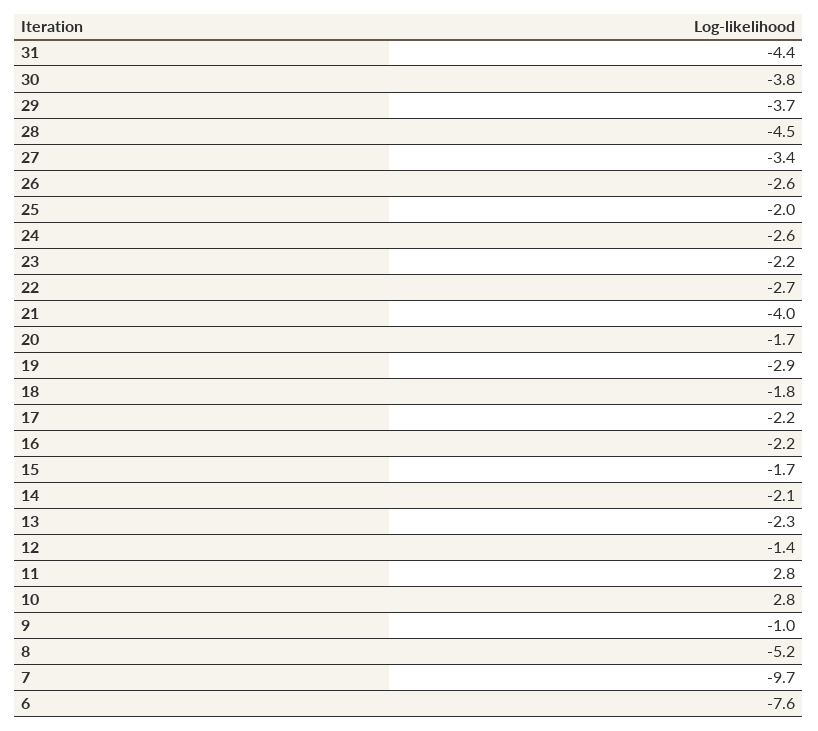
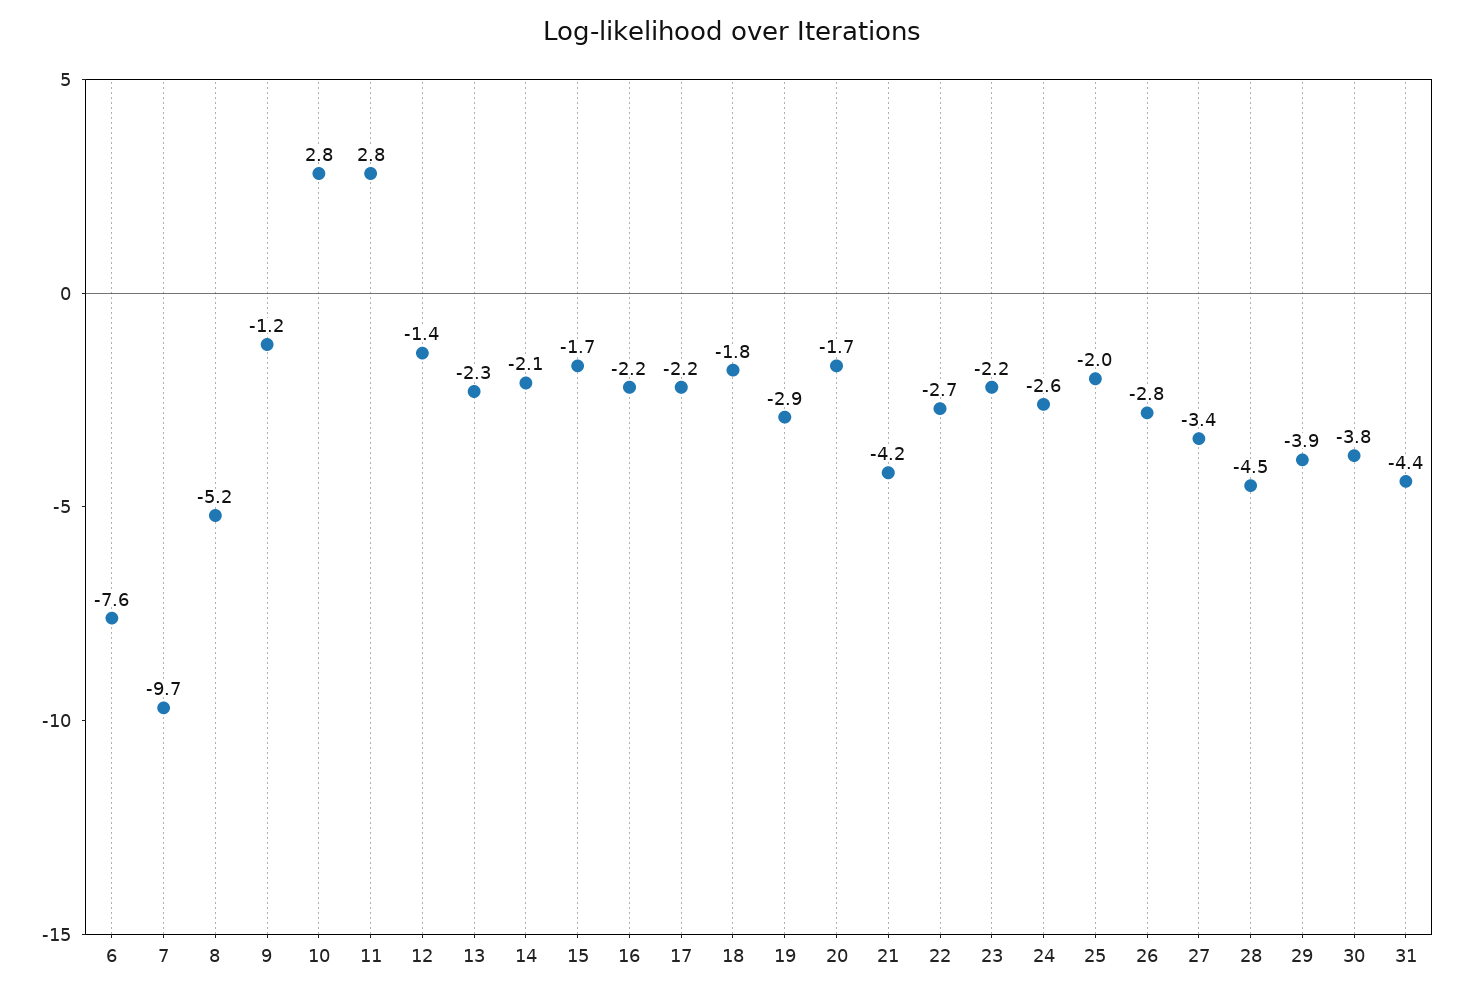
  {
    "31": -4.4,
    "30": -3.8,
-   "29": -3.7,
+   "29": -3.9,
    "28": -4.5,
    "27": -3.4,
-   "26": -2.6,
+   "26": -2.8,
    "25": -2,
    "24": -2.6,
    "23": -2.2,
    "22": -2.7,
-   "21": -4,
+   "21": -4.2,
    "20": -1.7,
    "19": -2.9,
    "18": -1.8,
    "17": -2.2,
    "16": -2.2,
    "15": -1.7,
    "14": -2.1,
    "13": -2.3,
    "12": -1.4,
    "11": 2.8,
    "10": 2.8,
-   "9": -1,
+   "9": -1.2,
    "8": -5.2,
    "7": -9.7,
    "6": -7.6
  }

